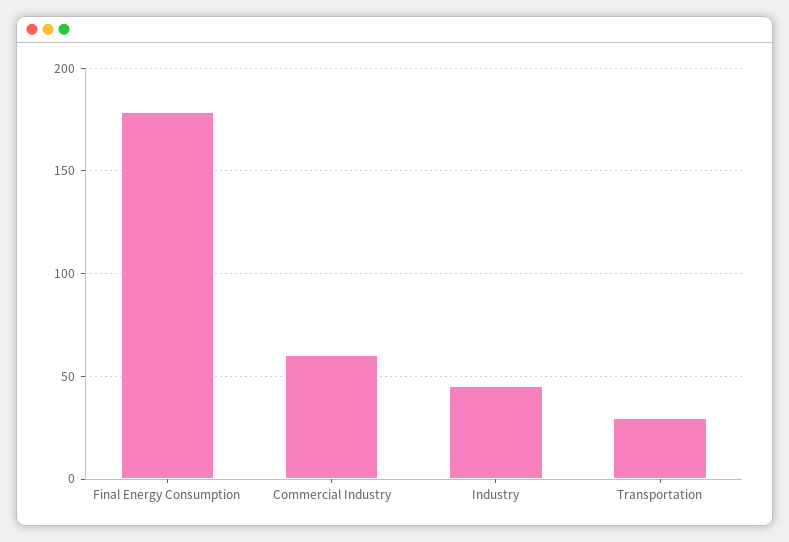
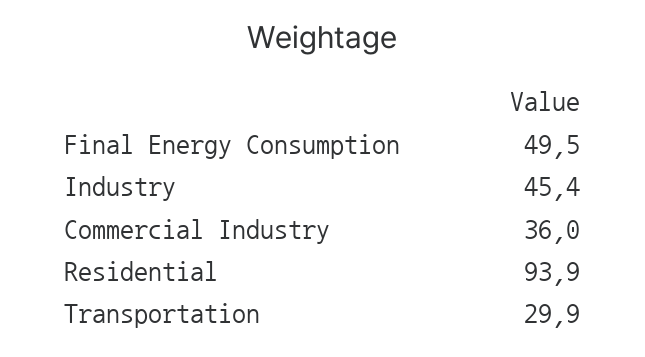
  {
-   "Final Energy Consumption": 180,
+   "Final Energy Consumption": 49.5,
-   "Commercial Industry": 60,
+   "Commercial Industry": 36,
    "Industry": 45.4,
-   "Transportation": 29.9
+   "Transportation": 29.9,
+   "Residential": 93.9
  }

